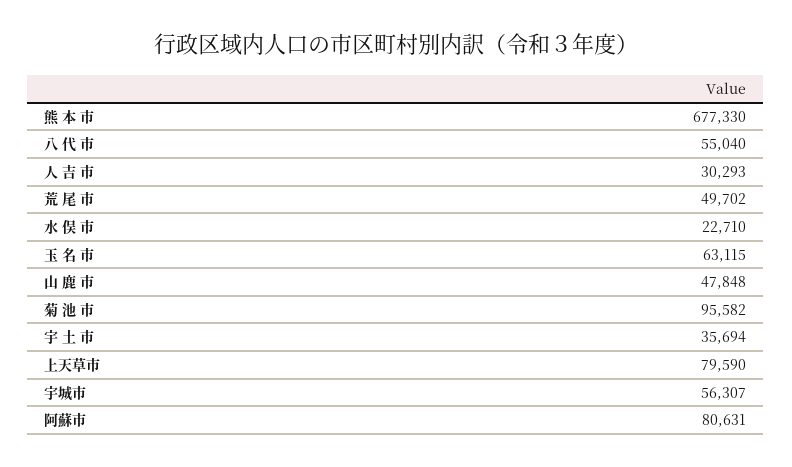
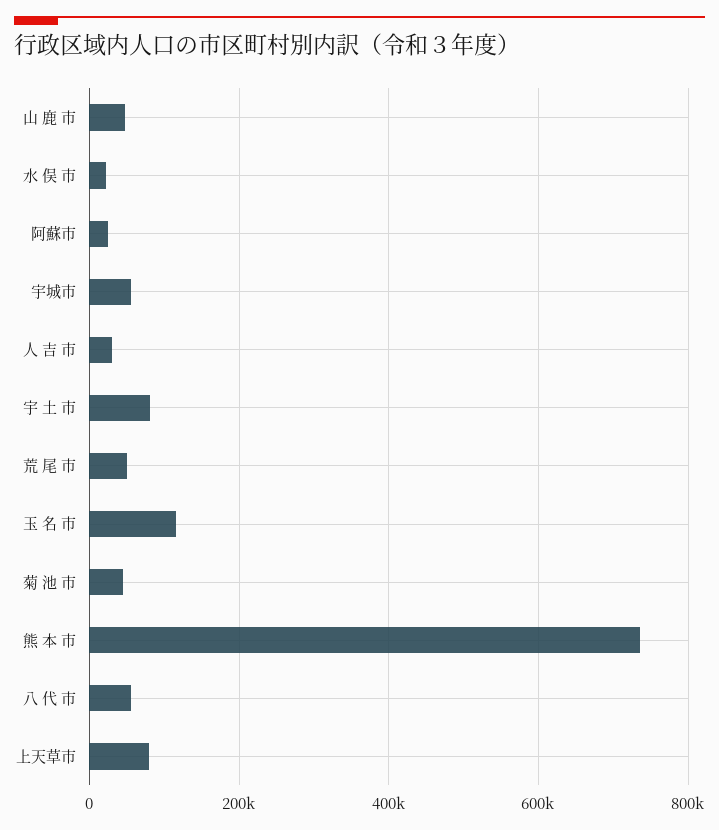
  {
-   "熊 本 市": 677330,
+   "熊 本 市": 740000,
    "八 代 市": 55040,
    "人 吉 市": 30293,
    "荒 尾 市": 49702,
    "水 俣 市": 22710,
-   "玉 名 市": 63115,
+   "玉 名 市": 120000,
    "山 鹿 市": 47848,
-   "菊 池 市": 95582,
+   "菊 池 市": 40000,
-   "宇 土 市": 35694,
+   "宇 土 市": 80000,
    "上天草市": 79590,
    "宇城市": 56307,
-   "阿蘇市": 80631
+   "阿蘇市": 20000
  }

